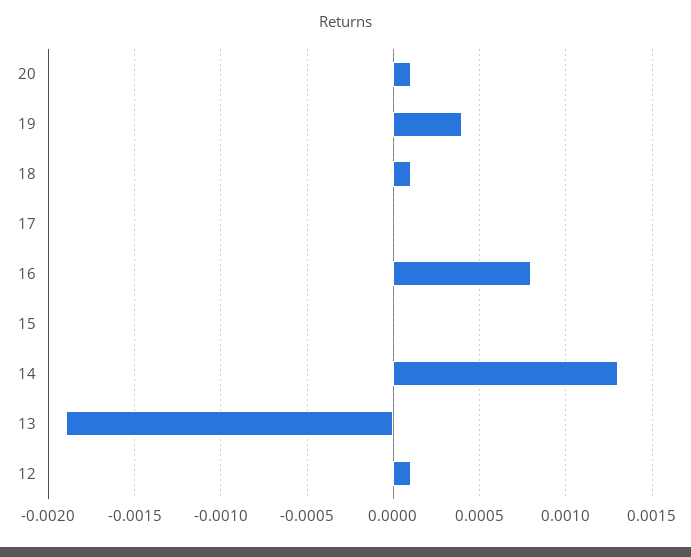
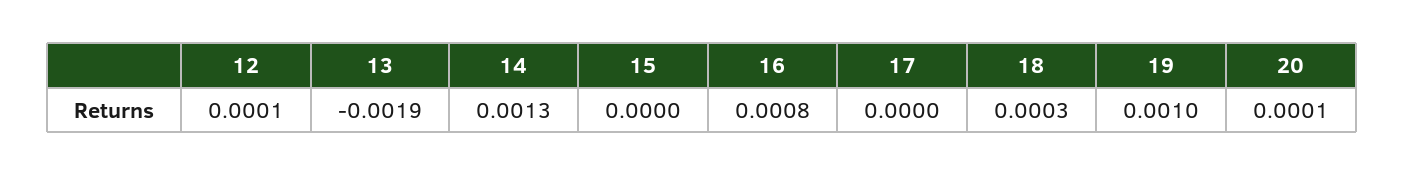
  {
    "20": 0.0001,
-   "19": 0.0004,
+   "19": 0.001,
-   "18": 0.0001,
+   "18": 0.0003,
    "17": 0,
    "16": 0.0008,
    "15": 0,
    "14": 0.0013,
    "13": -0.0019,
    "12": 0.0001
  }

